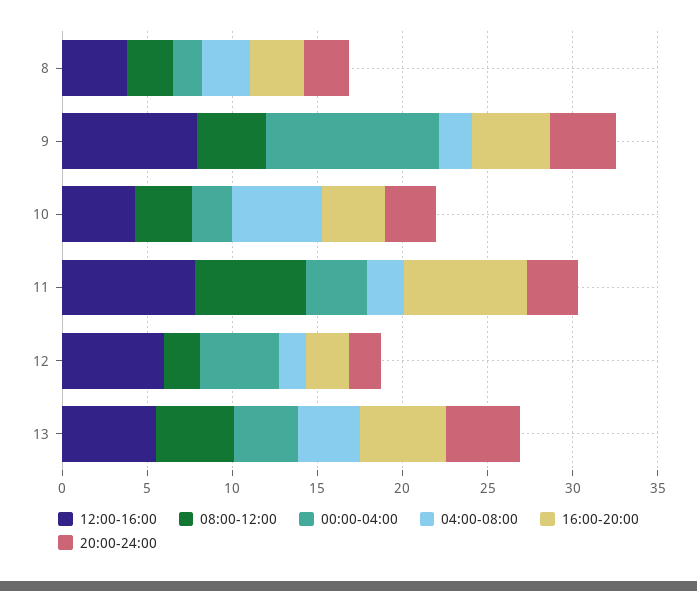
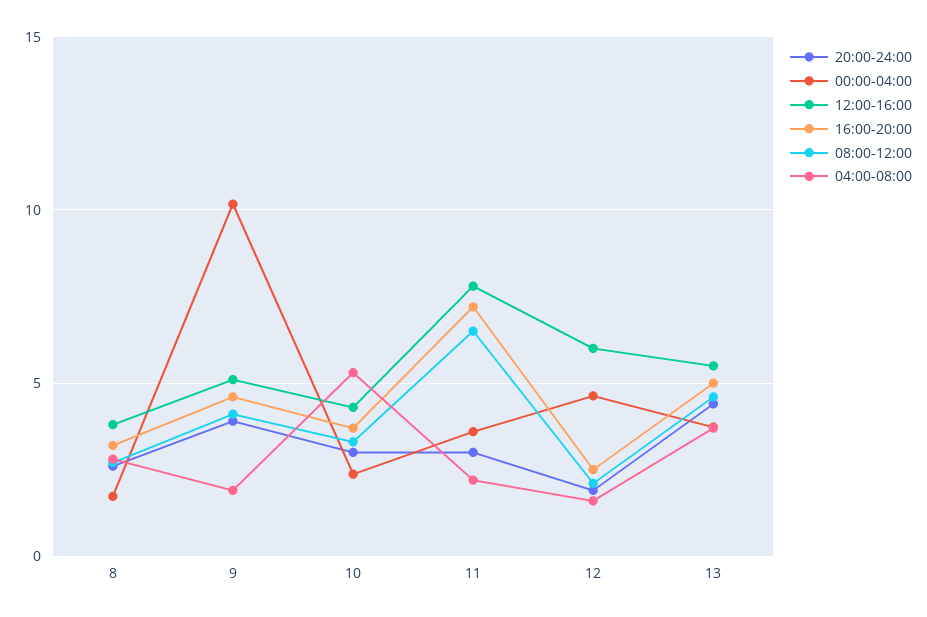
  {
    "12:00-16:00": {
      "8": 4,
-     "9": 8,
+     "9": 5,
      "10": 4.5,
      "11": 8,
      "12": 6,
      "13": 5.5
    },
    "08:00-12:00": {
      "8": 2.5,
      "9": 4,
      "10": 3.5,
      "11": 6.5,
      "12": 2,
      "13": 4.5
    },
    "00:00-04:00": {
      "8": 1.5,
      "9": 10,
      "10": 2.5,
      "11": 3.5,
      "12": 4.5,
      "13": 3.5
    },
    "04:00-08:00": {
      "8": 3,
      "9": 2,
      "10": 5.5,
      "11": 2,
      "12": 1.5,
      "13": 3.5
    },
    "16:00-20:00": {
      "8": 3,
      "9": 4.5,
      "10": 3.5,
      "11": 7,
      "12": 2.5,
      "13": 5
    },
    "20:00-24:00": {
      "8": 2.5,
      "9": 4,
      "10": 3,
      "11": 3,
      "12": 2,
      "13": 4.5
    }
  }

